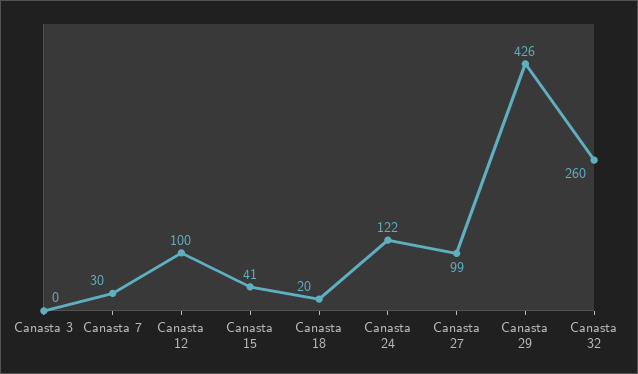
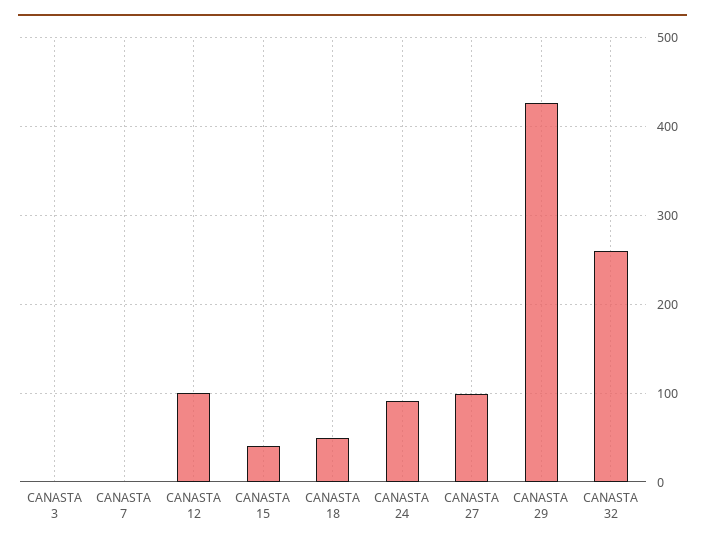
  {
    "Canasta 3": 0,
-   "Canasta 7": 30,
+   "Canasta 7": 0,
    "Canasta 12": 100,
    "Canasta 15": 41,
-   "Canasta 18": 20,
+   "Canasta 18": 50,
-   "Canasta 24": 122,
+   "Canasta 24": 90,
    "Canasta 27": 99,
    "Canasta 29": 426,
    "Canasta 32": 260
  }

